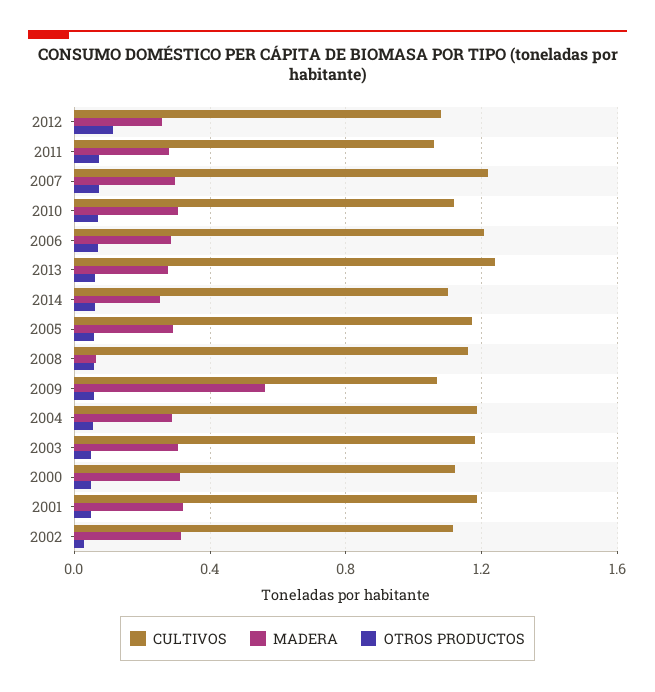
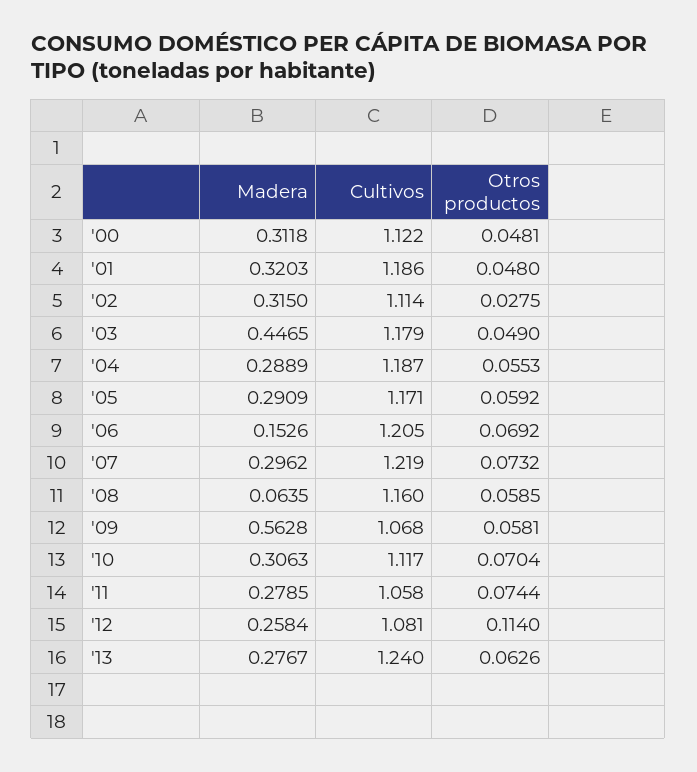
  {
    "CULTIVOS": {
      "2012": 1.081,
      "2011": 1.058,
      "2007": 1.219,
      "2010": 1.117,
      "2006": 1.205,
      "2013": 1.24,
-     "2014": 1.1,
      "2005": 1.171,
      "2008": 1.16,
      "2009": 1.068,
      "2004": 1.187,
      "2003": 1.179,
      "2000": 1.122,
      "2001": 1.186,
      "2002": 1.114
    },
    "MADERA": {
      "2012": 0.2584,
      "2011": 0.2785,
      "2007": 0.2962,
      "2010": 0.3063,
-     "2006": 0.3,
+     "2006": 0.1526,
      "2013": 0.2767,
-     "2014": 0.25,
      "2005": 0.2909,
      "2008": 0.0635,
      "2009": 0.5628,
      "2004": 0.2889,
-     "2003": 0.3,
+     "2003": 0.4465,
      "2000": 0.3118,
      "2001": 0.3203,
      "2002": 0.315
    },
    "OTROS PRODUCTOS": {
      "2012": 0.114,
      "2011": 0.0744,
      "2007": 0.0732,
      "2010": 0.0704,
      "2006": 0.0692,
      "2013": 0.0626,
-     "2014": 0.05,
      "2005": 0.0592,
      "2008": 0.0585,
      "2009": 0.0581,
      "2004": 0.0553,
      "2003": 0.049,
      "2000": 0.0481,
      "2001": 0.048,
      "2002": 0.0275
    }
  }

